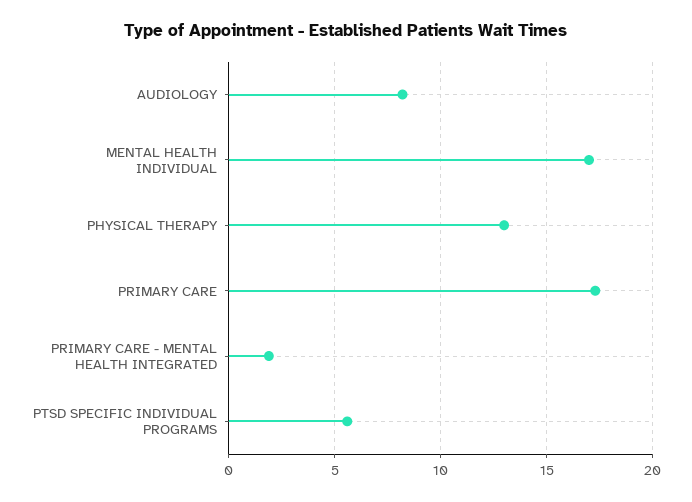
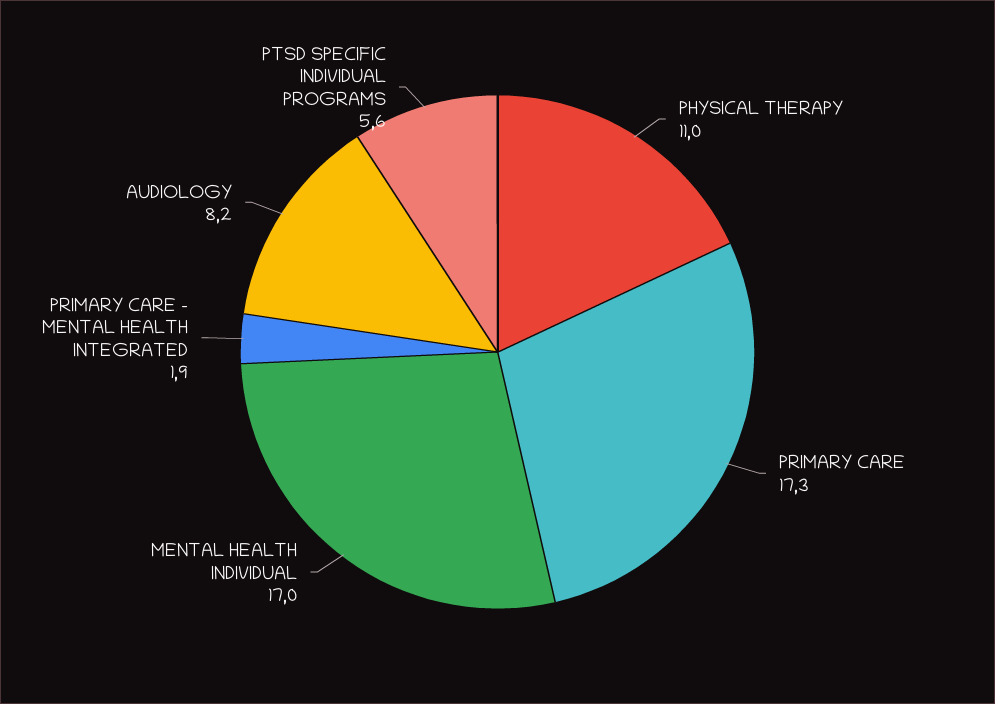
  {
    "AUDIOLOGY": 8.2,
    "MENTAL HEALTH INDIVIDUAL": 17,
-   "PHYSICAL THERAPY": 13,
+   "PHYSICAL THERAPY": 11,
    "PRIMARY CARE": 17.3,
    "PRIMARY CARE - MENTAL HEALTH INTEGRATED": 1.9,
    "PTSD SPECIFIC INDIVIDUAL PROGRAMS": 5.6
  }

